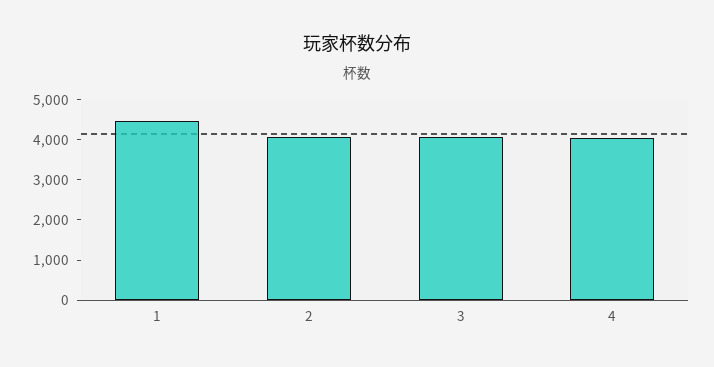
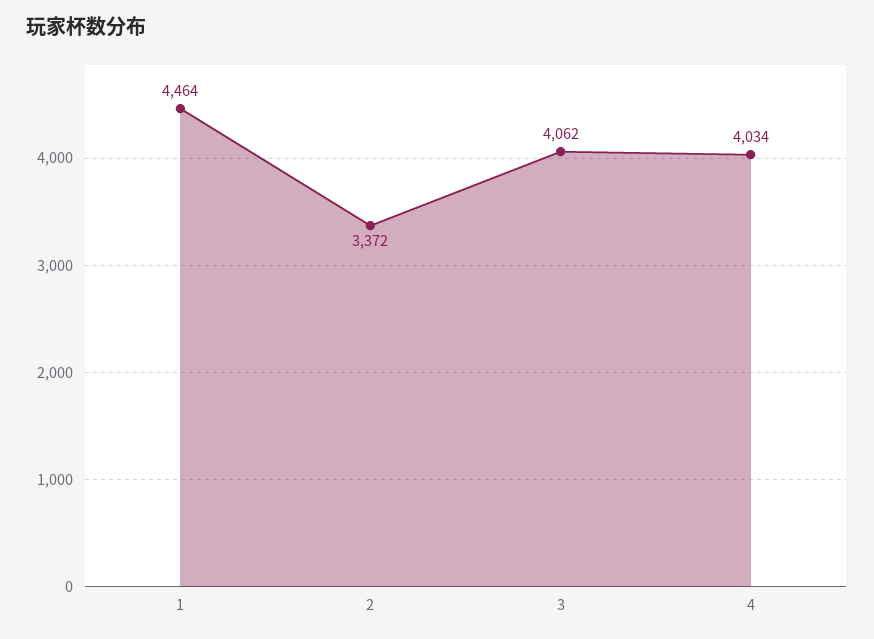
  {
    "1": 4464,
-   "2": 4000,
+   "2": 3372,
    "3": 4062,
    "4": 4034
  }

